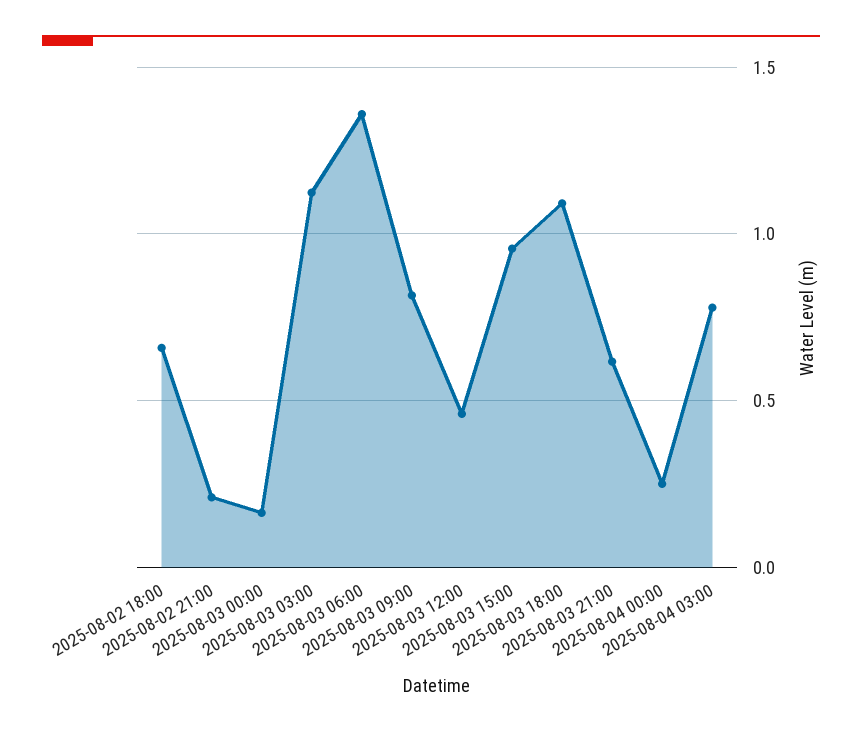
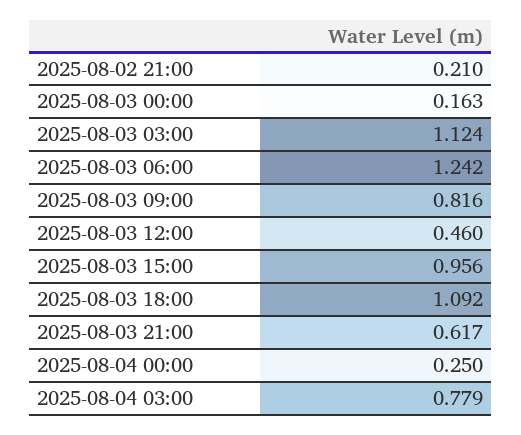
  {
-   "2025-08-02 18:00": 0.65,
    "2025-08-02 21:00": 0.21,
    "2025-08-03 00:00": 0.163,
    "2025-08-03 03:00": 1.124,
-   "2025-08-03 06:00": 1.35,
+   "2025-08-03 06:00": 1.242,
    "2025-08-03 09:00": 0.816,
    "2025-08-03 12:00": 0.46,
    "2025-08-03 15:00": 0.956,
    "2025-08-03 18:00": 1.092,
    "2025-08-03 21:00": 0.617,
    "2025-08-04 00:00": 0.25,
    "2025-08-04 03:00": 0.779
  }

